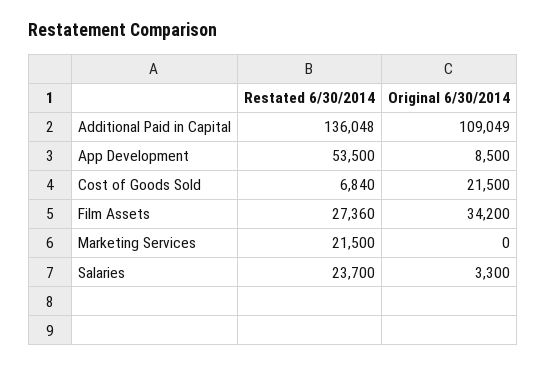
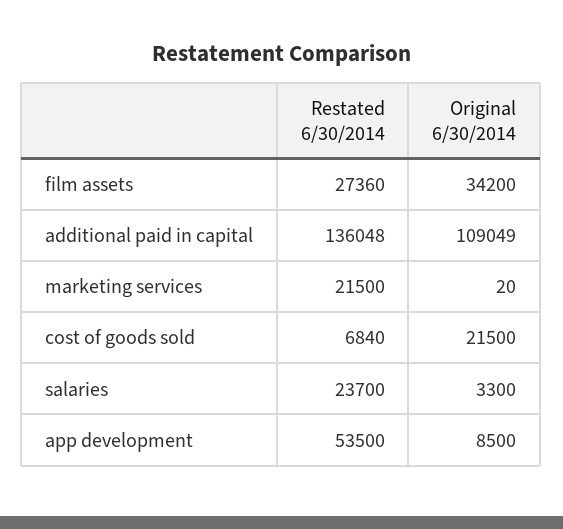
  {
    "Restated 6/30/2014": {
      "Additional Paid in Capital": 136048,
      "App Development": 53500,
      "Cost of Goods Sold": 6840,
      "Film Assets": 27360,
      "Marketing Services": 21500,
      "Salaries": 23700
    },
    "Original 6/30/2014": {
      "Additional Paid in Capital": 109049,
      "App Development": 8500,
      "Cost of Goods Sold": 21500,
      "Film Assets": 34200,
-     "Marketing Services": 0,
+     "Marketing Services": 20,
      "Salaries": 3300
    }
  }

